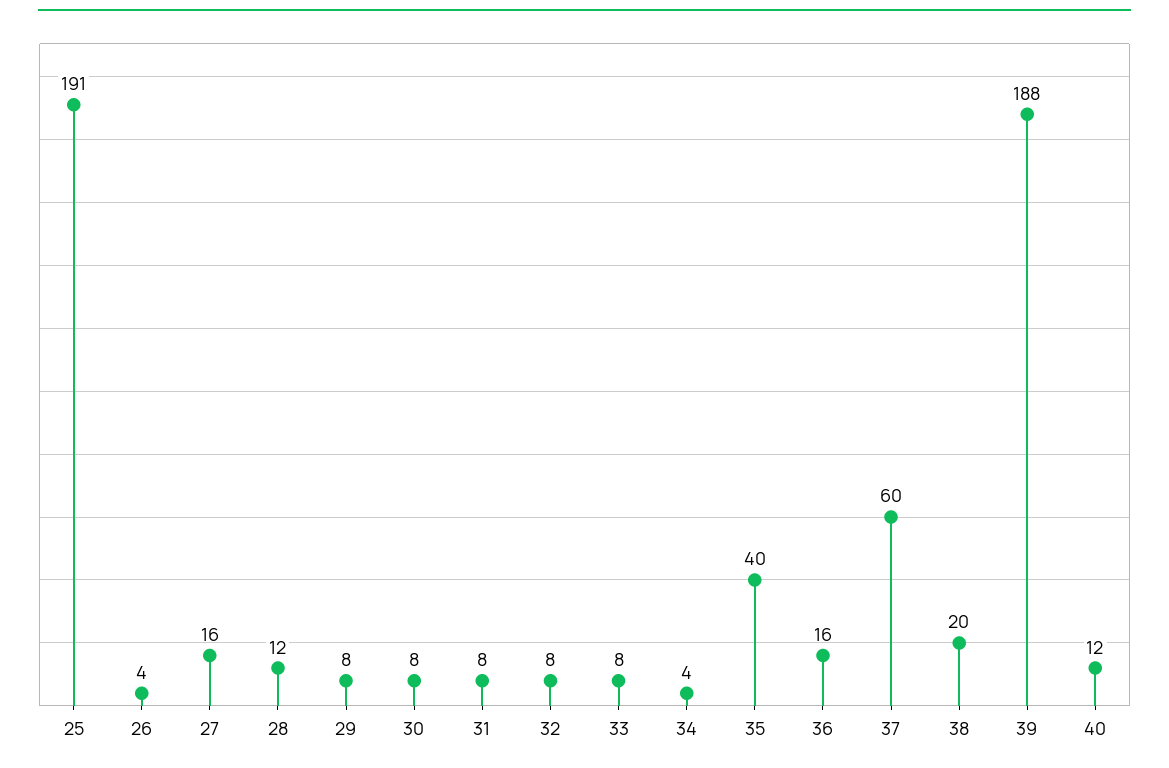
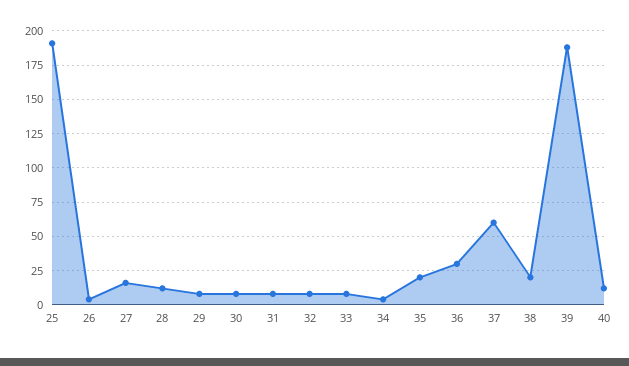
  {
    "25": 191,
    "26": 4,
    "27": 16,
    "28": 12,
    "29": 8,
    "30": 8,
    "31": 8,
    "32": 8,
    "33": 8,
    "34": 4,
-   "35": 40,
+   "35": 20,
-   "36": 16,
+   "36": 30,
    "37": 60,
    "38": 20,
    "39": 188,
    "40": 12
  }

